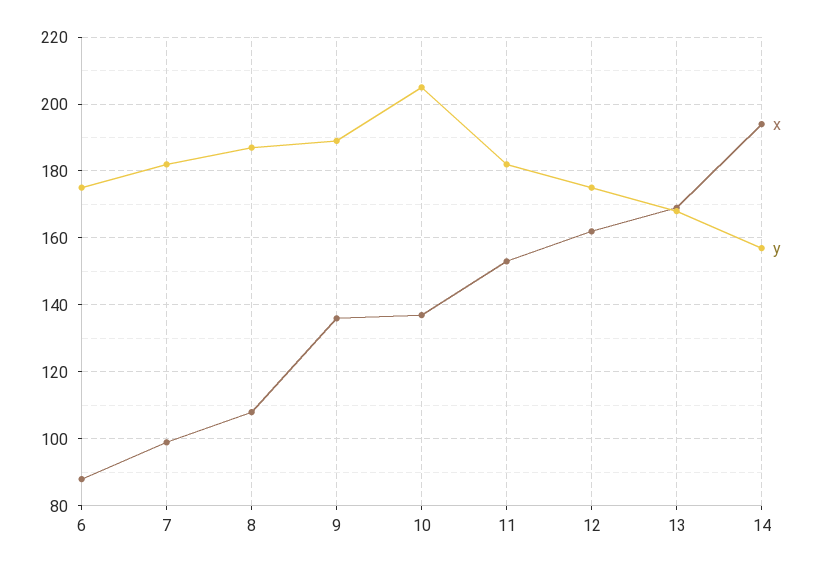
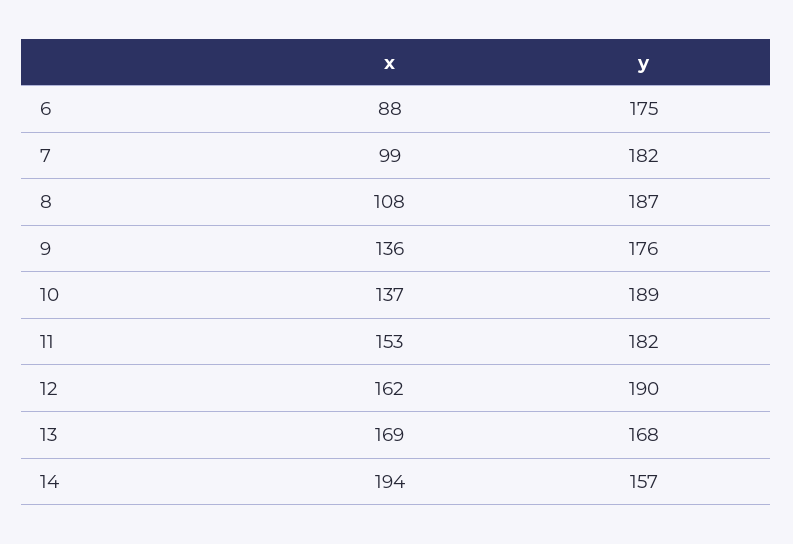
  {
    "x": {
      "6": 88,
      "7": 99,
      "8": 108,
      "9": 136,
      "10": 137,
      "11": 153,
      "12": 162,
      "13": 169,
      "14": 194
    },
    "y": {
      "6": 175,
      "7": 182,
      "8": 187,
-     "9": 190,
+     "9": 176,
-     "10": 205,
+     "10": 189,
      "11": 182,
-     "12": 175,
+     "12": 190,
      "13": 168,
      "14": 157
    }
  }

